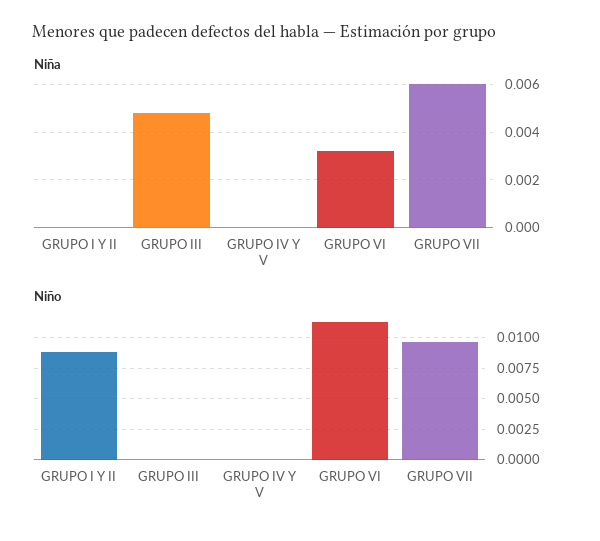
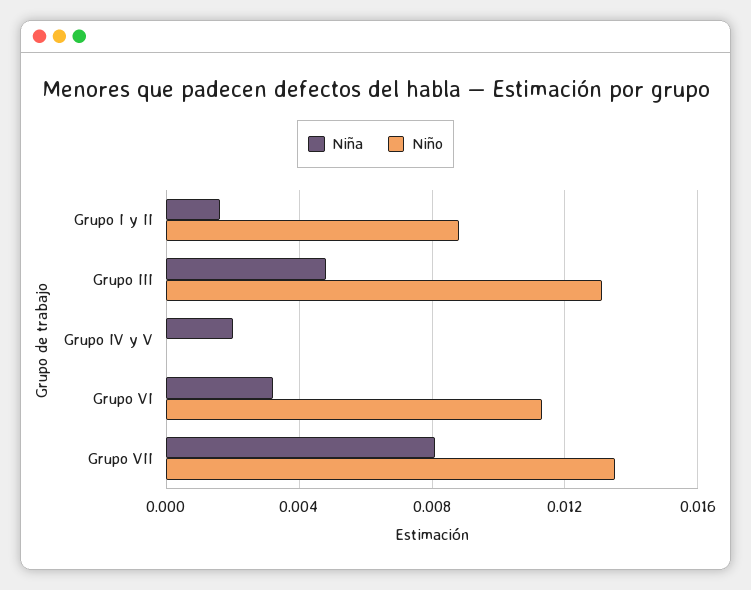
  {
    "Niña": {
-     "GRUPO I Y II": 0,
+     "GRUPO I Y II": 0.0015,
      "GRUPO III": 0.005,
-     "GRUPO IV Y V": 0,
+     "GRUPO IV Y V": 0.002,
      "GRUPO VI": 0.003,
-     "GRUPO VII": 0.006
+     "GRUPO VII": 0.008
    },
    "Niño": {
      "GRUPO I Y II": 0.009,
-     "GRUPO III": 0,
+     "GRUPO III": 0.013,
      "GRUPO IV Y V": 0,
      "GRUPO VI": 0.0115,
-     "GRUPO VII": 0.0095
+     "GRUPO VII": 0.0135
    }
  }

